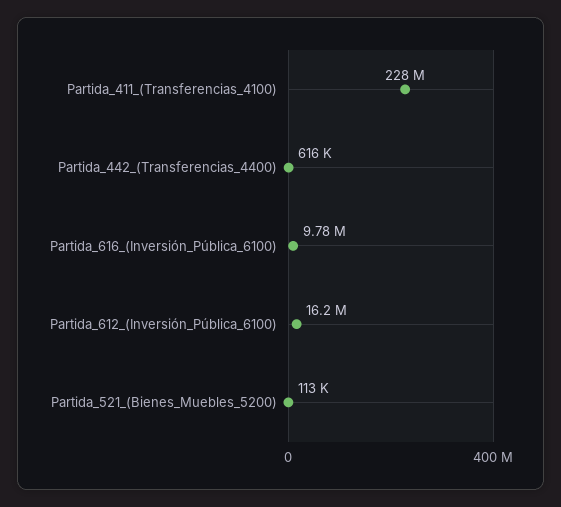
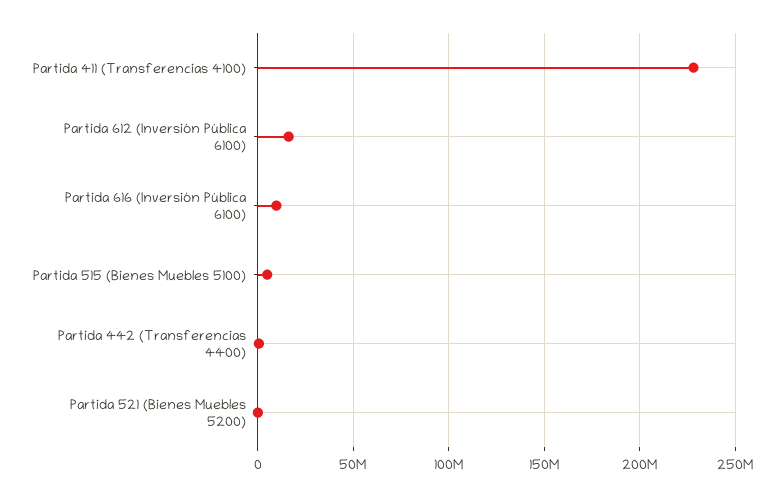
  {
    "Partida_411_(Transferencias_4100)": 228000000,
    "Partida_442_(Transferencias_4400)": 616000,
    "Partida_616_(Inversión_Pública_6100)": 9780000,
    "Partida_612_(Inversión_Pública_6100)": 16200000,
-   "Partida_521_(Bienes_Muebles_5200)": 113000
+   "Partida_521_(Bienes_Muebles_5200)": 113000,
+   "Partida 515 (Bienes Muebles 5100)": 5000000
  }

